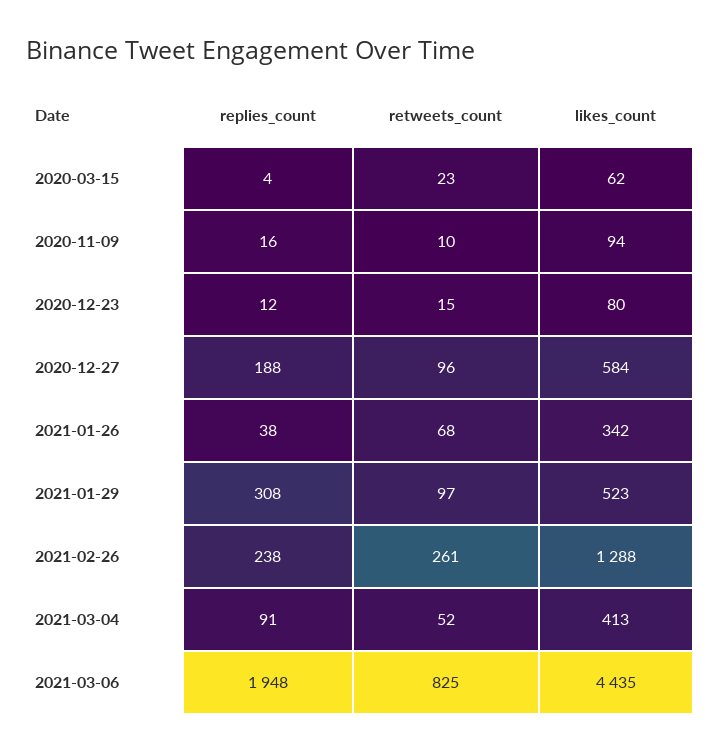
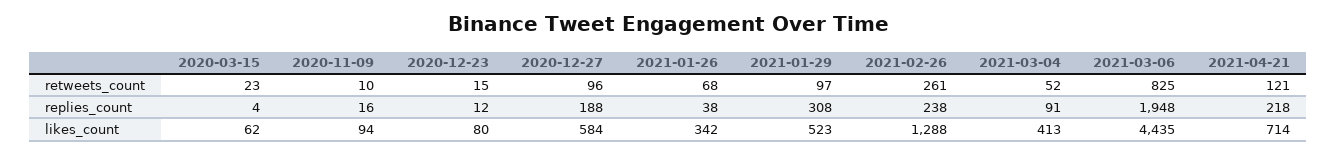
  {
    "replies_count": {
      "2020-03-15": 4,
      "2020-11-09": 16,
      "2020-12-23": 12,
      "2020-12-27": 188,
      "2021-01-26": 38,
      "2021-01-29": 308,
      "2021-02-26": 238,
      "2021-03-04": 91,
-     "2021-03-06": 1948
+     "2021-03-06": 1948,
+     "2021-04-21": 218
    },
    "retweets_count": {
      "2020-03-15": 23,
      "2020-11-09": 10,
      "2020-12-23": 15,
      "2020-12-27": 96,
      "2021-01-26": 68,
      "2021-01-29": 97,
      "2021-02-26": 261,
      "2021-03-04": 52,
-     "2021-03-06": 825
+     "2021-03-06": 825,
+     "2021-04-21": 121
    },
    "likes_count": {
      "2020-03-15": 62,
      "2020-11-09": 94,
      "2020-12-23": 80,
      "2020-12-27": 584,
      "2021-01-26": 342,
      "2021-01-29": 523,
      "2021-02-26": 1288,
      "2021-03-04": 413,
-     "2021-03-06": 4435
+     "2021-03-06": 4435,
+     "2021-04-21": 714
    }
  }

